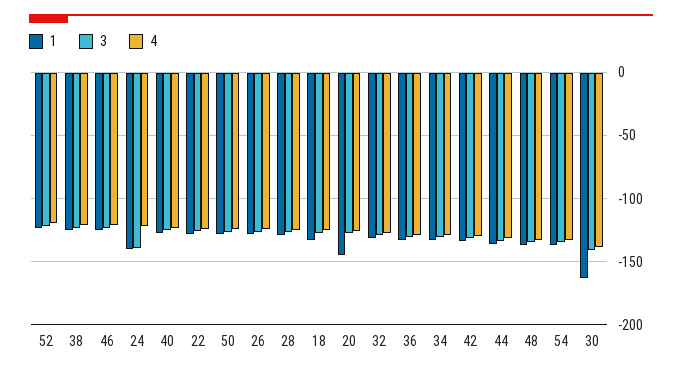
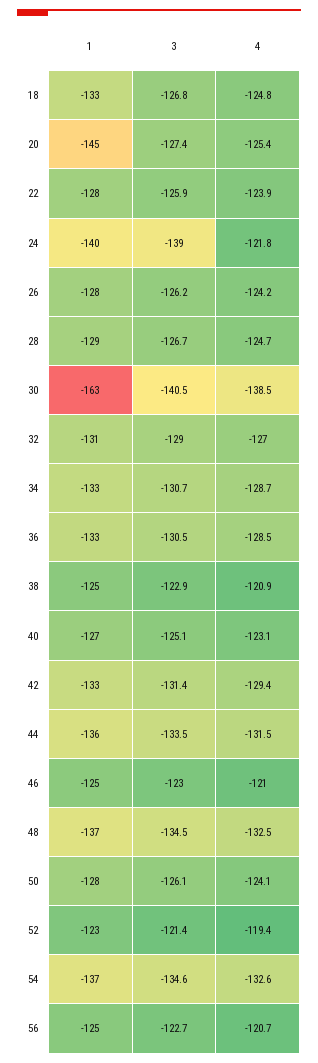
  {
    "1": {
      "52": -123,
      "38": -125,
      "46": -125,
      "24": -140,
      "40": -127,
      "22": -128,
      "50": -128,
      "26": -128,
      "28": -129,
      "18": -133,
      "20": -145,
      "32": -131,
      "36": -133,
      "34": -133,
      "42": -133,
      "44": -136,
      "48": -137,
      "54": -137,
-     "30": -163
+     "30": -163,
+     "56": -125
    },
    "3": {
      "52": -121.4,
      "38": -122.9,
      "46": -123,
      "24": -139,
      "40": -125.1,
      "22": -125.9,
      "50": -126.1,
      "26": -126.2,
      "28": -126.7,
      "18": -126.8,
      "20": -127.4,
      "32": -129,
      "36": -130.5,
      "34": -130.7,
      "42": -131.4,
      "44": -133.5,
      "48": -134.5,
      "54": -134.6,
-     "30": -140.5
+     "30": -140.5,
+     "56": -122.7
    },
    "4": {
      "52": -119.4,
      "38": -120.9,
      "46": -121,
      "24": -121.8,
      "40": -123.1,
      "22": -123.9,
      "50": -124.1,
      "26": -124.2,
      "28": -124.7,
      "18": -124.8,
      "20": -125.4,
      "32": -127,
      "36": -128.5,
      "34": -128.7,
      "42": -129.4,
      "44": -131.5,
      "48": -132.5,
      "54": -132.6,
-     "30": -138.5
+     "30": -138.5,
+     "56": -120.7
    }
  }

